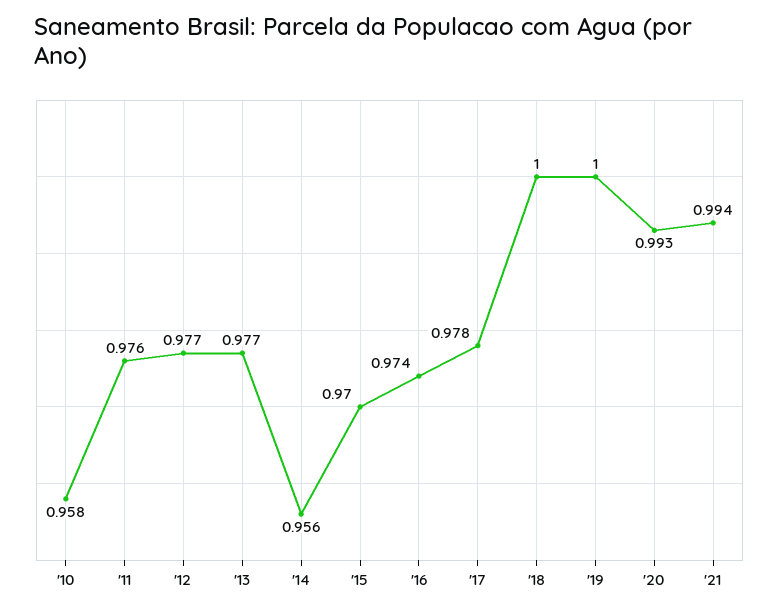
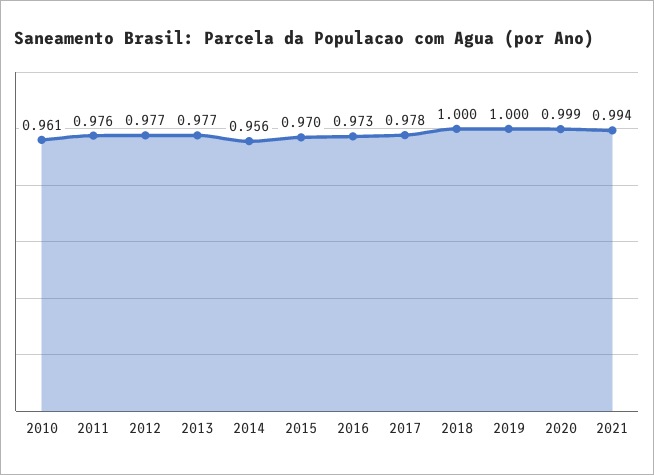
  {
-   "'10": 0.958,
+   "'10": 0.961,
    "'11": 0.976,
    "'12": 0.977,
    "'13": 0.977,
    "'14": 0.956,
    "'15": 0.97,
-   "'16": 0.974,
+   "'16": 0.973,
    "'17": 0.978,
    "'18": 1,
    "'19": 1,
-   "'20": 0.993,
+   "'20": 0.999,
    "'21": 0.994
  }

